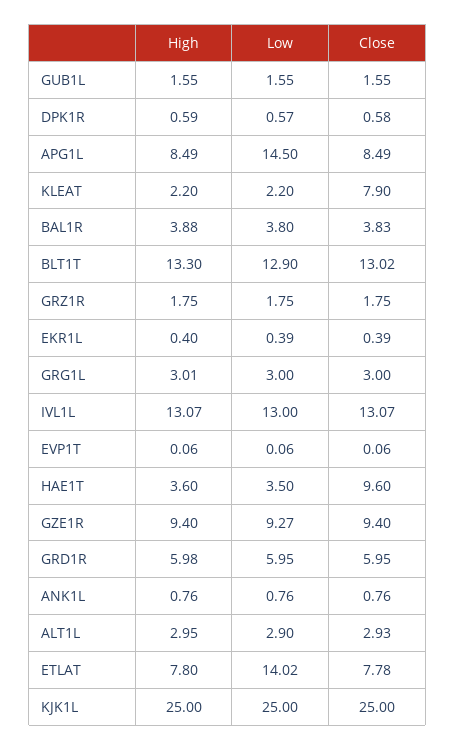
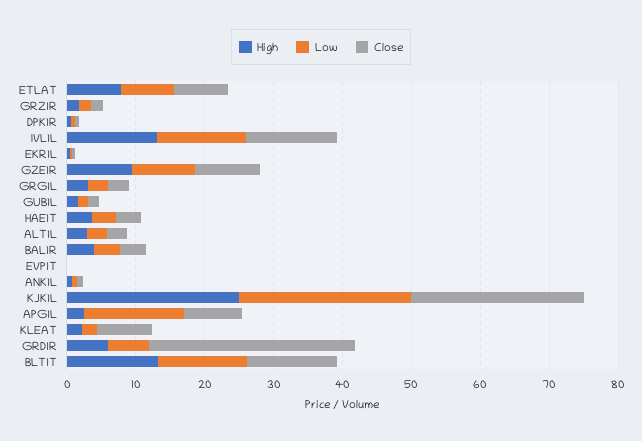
  {
    "High": {
      "GUB1L": 1.55,
      "DPK1R": 0.59,
-     "APG1L": 8.49,
+     "APG1L": 2,
      "KLEAT": 2.2,
      "BAL1R": 3.88,
      "BLT1T": 13.3,
      "GRZ1R": 1.75,
      "EKR1L": 0.4,
      "GRG1L": 3.01,
      "IVL1L": 13.07,
      "EVP1T": 0.06,
      "HAE1T": 3.6,
      "GZE1R": 9.4,
      "GRD1R": 5.98,
      "ANK1L": 0.76,
      "ALT1L": 2.95,
      "ETLAT": 7.8,
      "KJK1L": 25
    },
    "Low": {
      "GUB1L": 1.55,
      "DPK1R": 0.57,
      "APG1L": 14.5,
      "KLEAT": 2.2,
      "BAL1R": 3.8,
      "BLT1T": 12.9,
      "GRZ1R": 1.75,
      "EKR1L": 0.39,
      "GRG1L": 3,
      "IVL1L": 13,
      "EVP1T": 0.06,
      "HAE1T": 3.5,
      "GZE1R": 9.27,
      "GRD1R": 5.95,
      "ANK1L": 0.76,
      "ALT1L": 2.9,
-     "ETLAT": 14.02,
+     "ETLAT": 8,
      "KJK1L": 25
    },
    "Close": {
      "GUB1L": 1.55,
      "DPK1R": 0.58,
      "APG1L": 8.49,
      "KLEAT": 7.9,
      "BAL1R": 3.83,
      "BLT1T": 13.02,
      "GRZ1R": 1.75,
      "EKR1L": 0.39,
      "GRG1L": 3,
      "IVL1L": 13.07,
      "EVP1T": 0.06,
-     "HAE1T": 9.6,
+     "HAE1T": 4,
      "GZE1R": 9.4,
-     "GRD1R": 5.95,
+     "GRD1R": 30,
      "ANK1L": 0.76,
      "ALT1L": 2.93,
      "ETLAT": 7.78,
      "KJK1L": 25
    }
  }

